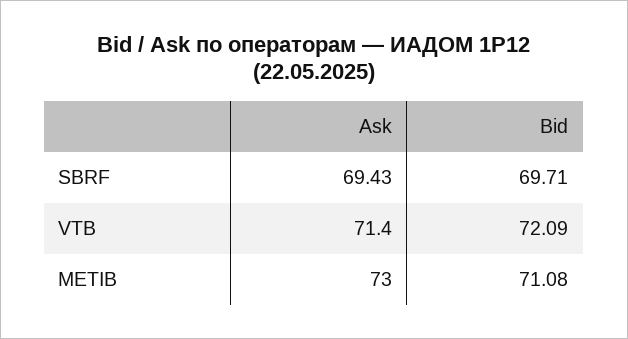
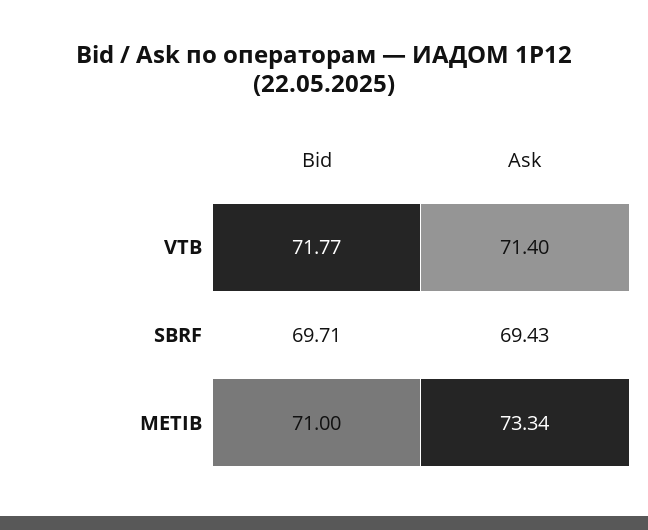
  {
    "Ask": {
      "SBRF": 69.43,
      "VTB": 71.4,
-     "METIB": 73
+     "METIB": 73.34
    },
    "Bid": {
      "SBRF": 69.71,
-     "VTB": 72.09,
+     "VTB": 71.77,
-     "METIB": 71.08
+     "METIB": 71
    }
  }

